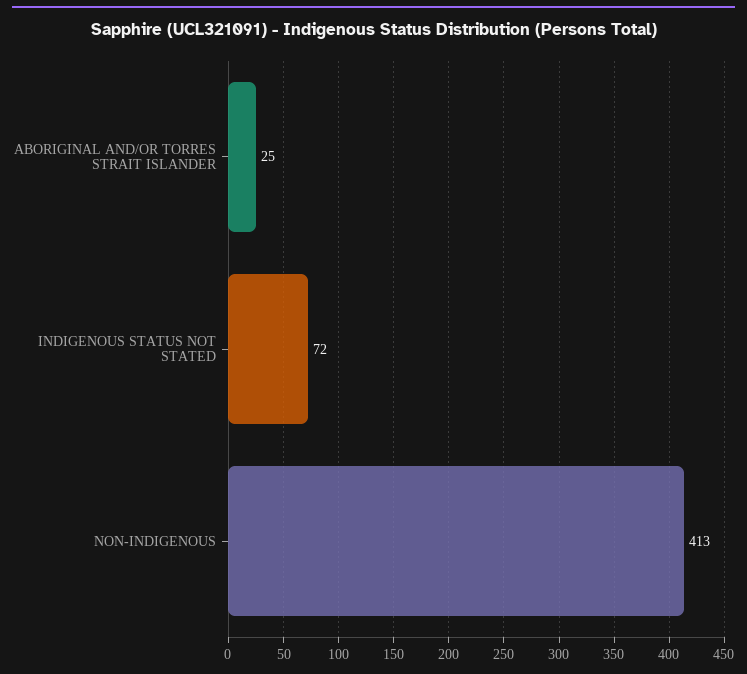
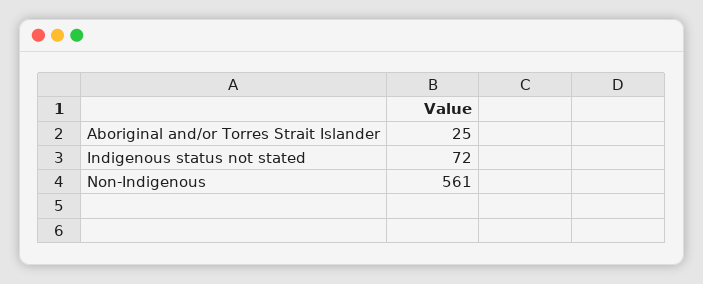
  {
    "ABORIGINAL AND/OR TORRES STRAIT ISLANDER": 25,
    "INDIGENOUS STATUS NOT STATED": 72,
-   "NON-INDIGENOUS": 413
+   "NON-INDIGENOUS": 561
  }

